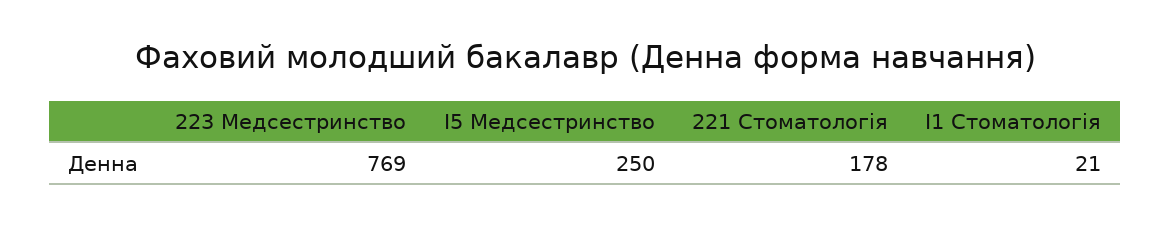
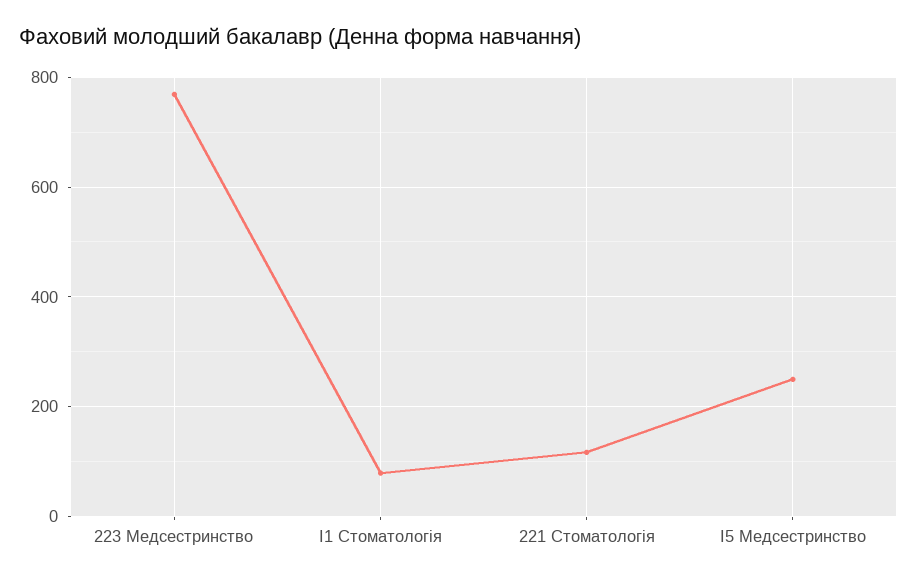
  {
    "223 Медсестринство": 769,
    "I5 Медсестринство": 250,
-   "221 Стоматологія": 178,
+   "221 Стоматологія": 120,
-   "I1 Стоматологія": 21
+   "I1 Стоматологія": 80
  }

